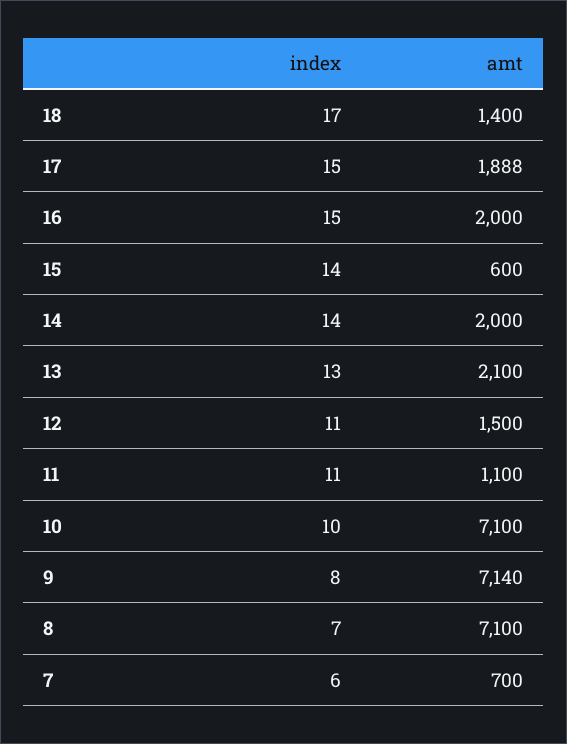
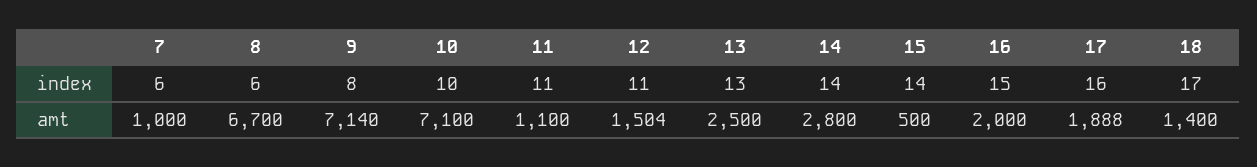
  {
    "index": {
      "18": 17,
-     "17": 15,
+     "17": 16,
      "16": 15,
      "15": 14,
      "14": 14,
      "13": 13,
      "12": 11,
      "11": 11,
      "10": 10,
      "9": 8,
-     "8": 7,
+     "8": 6,
      "7": 6
    },
    "amt": {
      "18": 1400,
      "17": 1888,
      "16": 2000,
-     "15": 600,
+     "15": 500,
-     "14": 2000,
+     "14": 2800,
-     "13": 2100,
+     "13": 2500,
-     "12": 1500,
+     "12": 1504,
      "11": 1100,
      "10": 7100,
      "9": 7140,
-     "8": 7100,
+     "8": 6700,
-     "7": 700
+     "7": 1000
    }
  }

